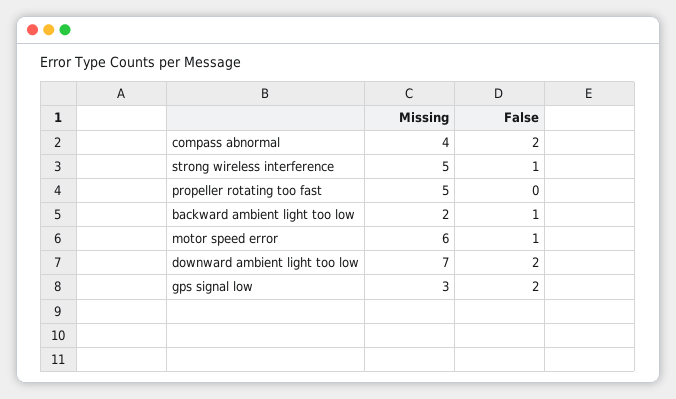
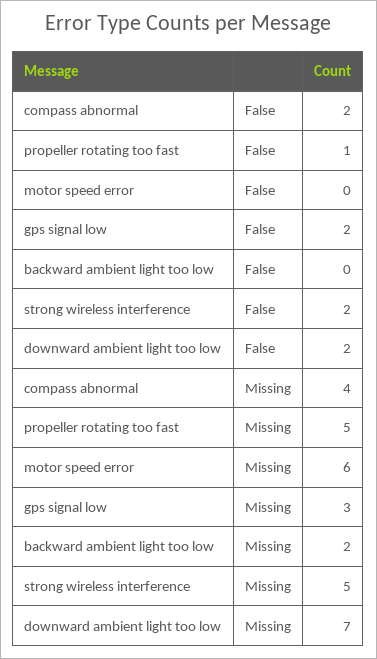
  {
    "Missing": {
      "compass abnormal": 4,
      "strong wireless interference": 5,
      "propeller rotating too fast": 5,
      "backward ambient light too low": 2,
      "motor speed error": 6,
      "downward ambient light too low": 7,
      "gps signal low": 3
    },
    "False": {
      "compass abnormal": 2,
-     "strong wireless interference": 1,
+     "strong wireless interference": 2,
-     "propeller rotating too fast": 0,
+     "propeller rotating too fast": 1,
-     "backward ambient light too low": 1,
+     "backward ambient light too low": 0,
-     "motor speed error": 1,
+     "motor speed error": 0,
      "downward ambient light too low": 2,
      "gps signal low": 2
    }
  }

